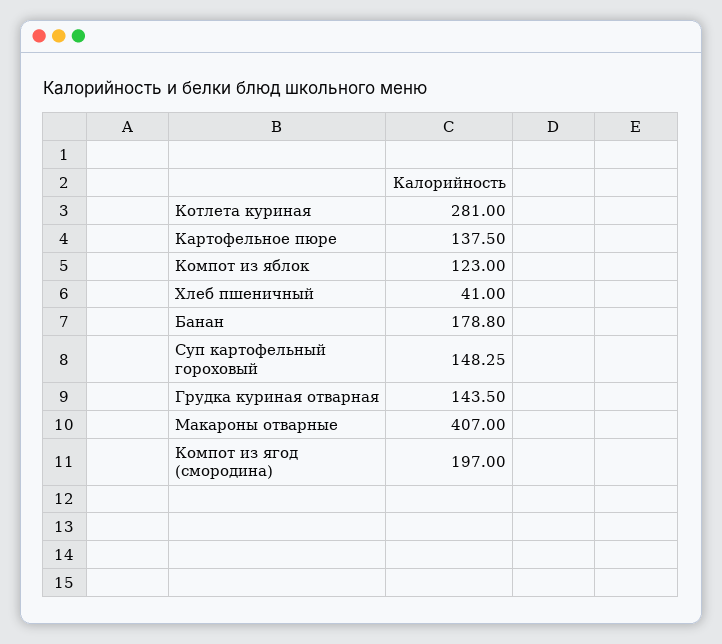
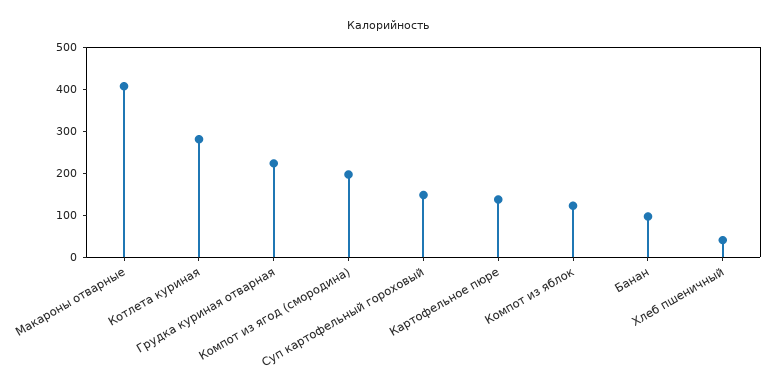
  {
    "Котлета куриная": 281,
    "Картофельное пюре": 137.5,
    "Компот из яблок": 123,
    "Хлеб пшеничный": 41,
-   "Банан": 178.8,
+   "Банан": 100,
    "Суп картофельный гороховый": 148.25,
-   "Грудка куриная отварная": 143.5,
+   "Грудка куриная отварная": 220,
    "Макароны отварные": 407,
    "Компот из ягод (смородина)": 197
  }

